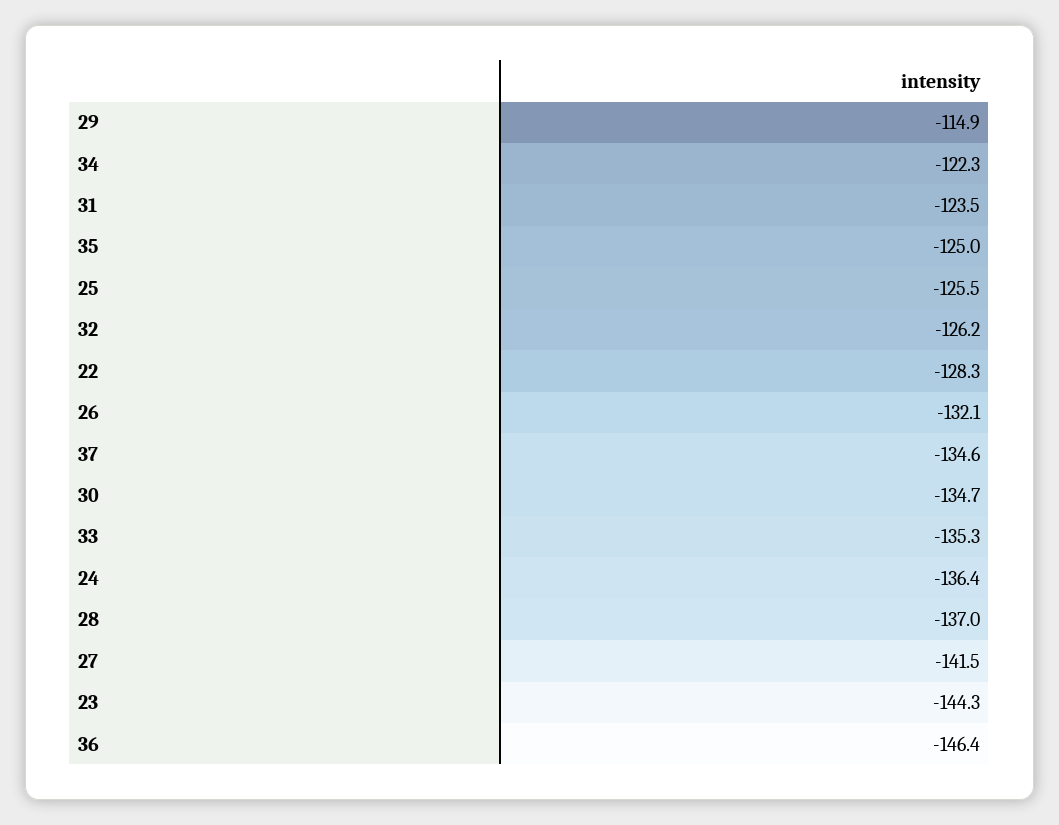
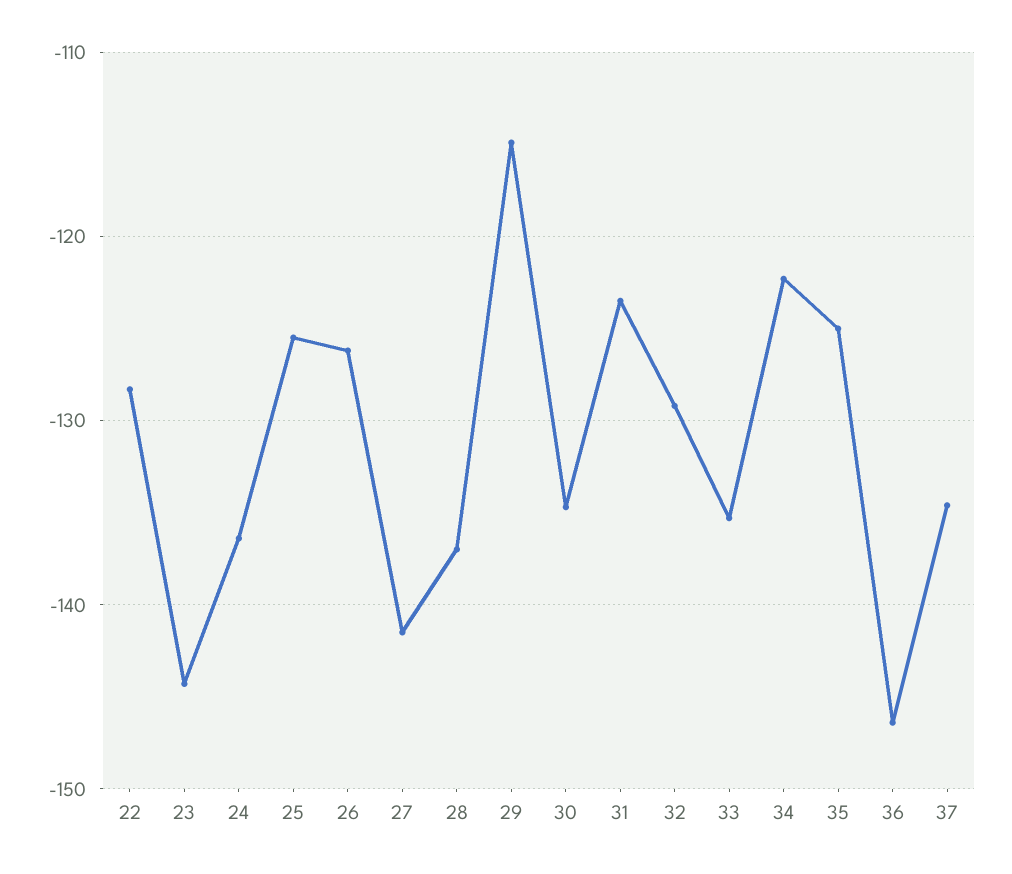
  {
    "29": -114.9,
    "34": -122.3,
    "31": -123.5,
    "35": -125,
    "25": -125.5,
-   "32": -126.2,
+   "32": -129,
    "22": -128.3,
-   "26": -132.1,
+   "26": -126,
    "37": -134.6,
    "30": -134.7,
    "33": -135.3,
    "24": -136.4,
    "28": -137,
    "27": -141.5,
    "23": -144.3,
    "36": -146.4
  }

